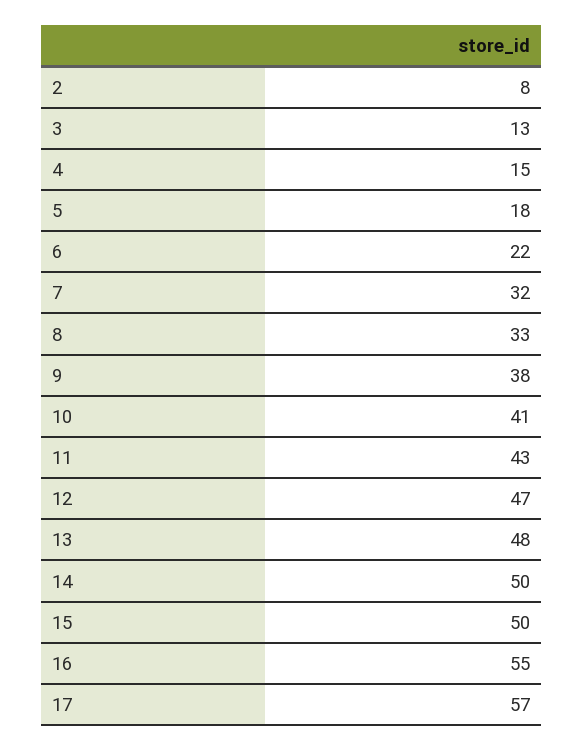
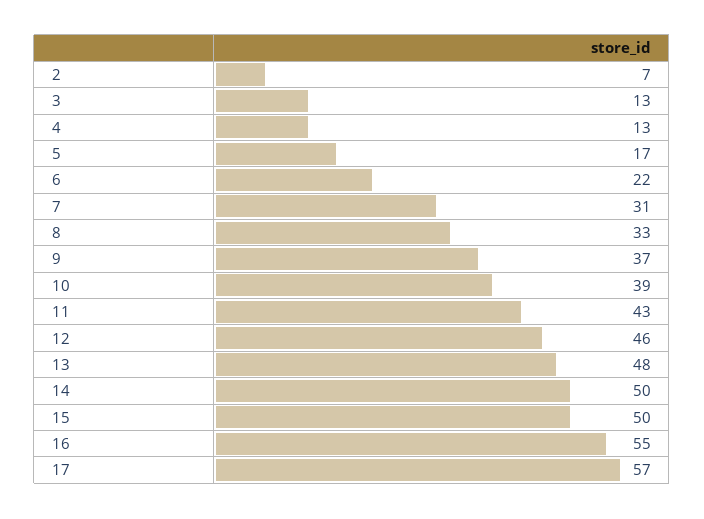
  {
-   "2": 8,
+   "2": 7,
    "3": 13,
-   "4": 15,
+   "4": 13,
-   "5": 18,
+   "5": 17,
    "6": 22,
-   "7": 32,
+   "7": 31,
    "8": 33,
-   "9": 38,
+   "9": 37,
-   "10": 41,
+   "10": 39,
    "11": 43,
-   "12": 47,
+   "12": 46,
    "13": 48,
    "14": 50,
    "15": 50,
    "16": 55,
    "17": 57
  }

